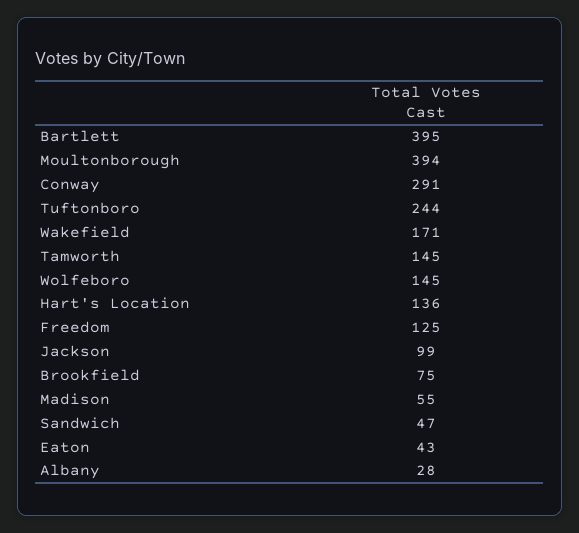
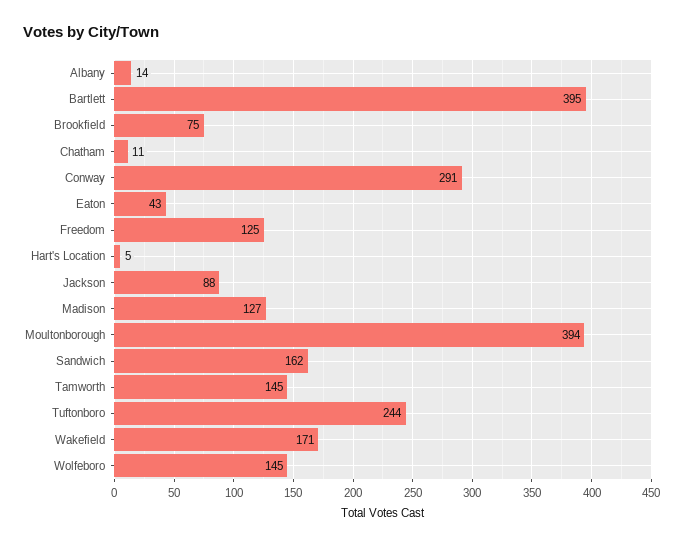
  {
    "Bartlett": 395,
    "Moultonborough": 394,
    "Conway": 291,
    "Tuftonboro": 244,
    "Wakefield": 171,
    "Tamworth": 145,
    "Wolfeboro": 145,
-   "Hart's Location": 136,
+   "Hart's Location": 5,
    "Freedom": 125,
-   "Jackson": 99,
+   "Jackson": 88,
    "Brookfield": 75,
-   "Madison": 55,
+   "Madison": 127,
-   "Sandwich": 47,
+   "Sandwich": 162,
    "Eaton": 43,
-   "Albany": 28
+   "Albany": 14,
+   "Chatham": 11
  }

